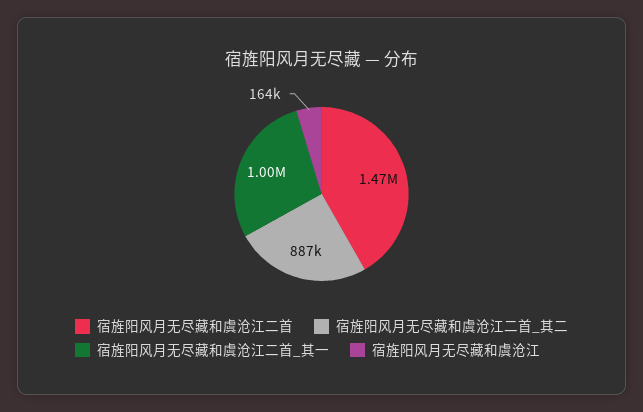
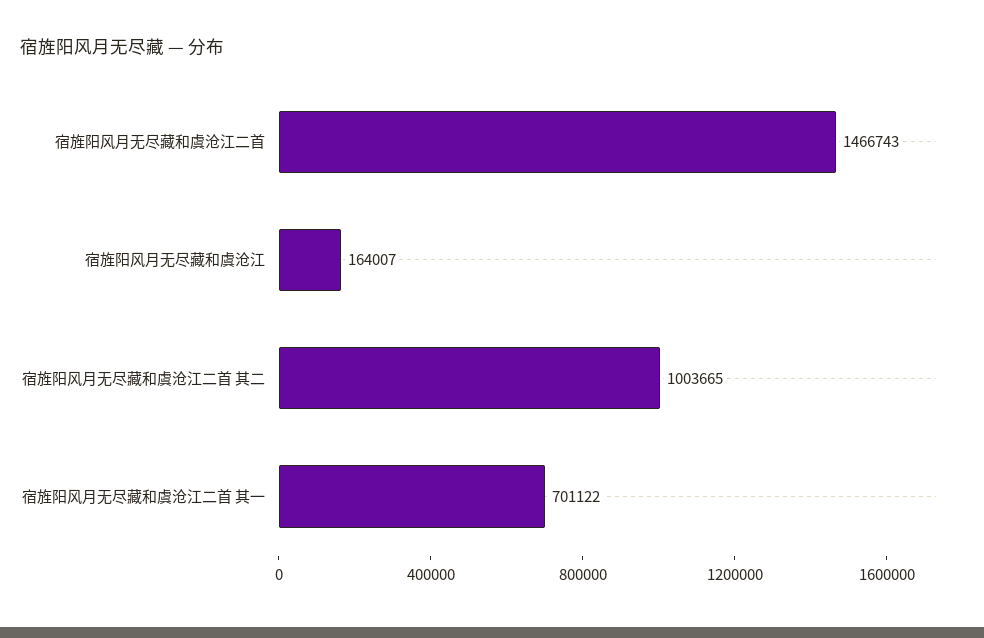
  {
    "宿旌阳风月无尽藏和虞沧江二首": 1466743,
-   "宿旌阳风月无尽藏和虞沧江二首_其二": 887000,
+   "宿旌阳风月无尽藏和虞沧江二首_其二": 1003665,
-   "宿旌阳风月无尽藏和虞沧江二首_其一": 1000000,
+   "宿旌阳风月无尽藏和虞沧江二首_其一": 701122,
    "宿旌阳风月无尽藏和虞沧江": 164007
  }

